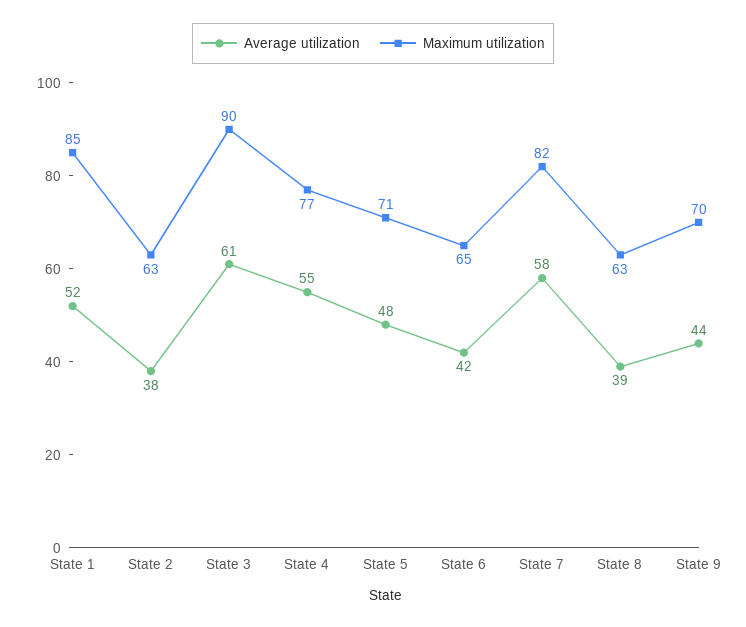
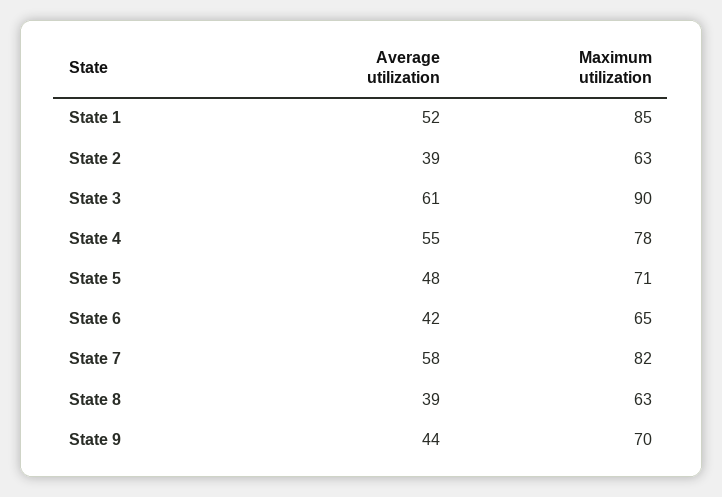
  {
    "Average utilization": {
      "State 1": 52,
-     "State 2": 38,
+     "State 2": 39,
      "State 3": 61,
      "State 4": 55,
      "State 5": 48,
      "State 6": 42,
      "State 7": 58,
      "State 8": 39,
      "State 9": 44
    },
    "Maximum utilization": {
      "State 1": 85,
      "State 2": 63,
      "State 3": 90,
-     "State 4": 77,
+     "State 4": 78,
      "State 5": 71,
      "State 6": 65,
      "State 7": 82,
      "State 8": 63,
      "State 9": 70
    }
  }

